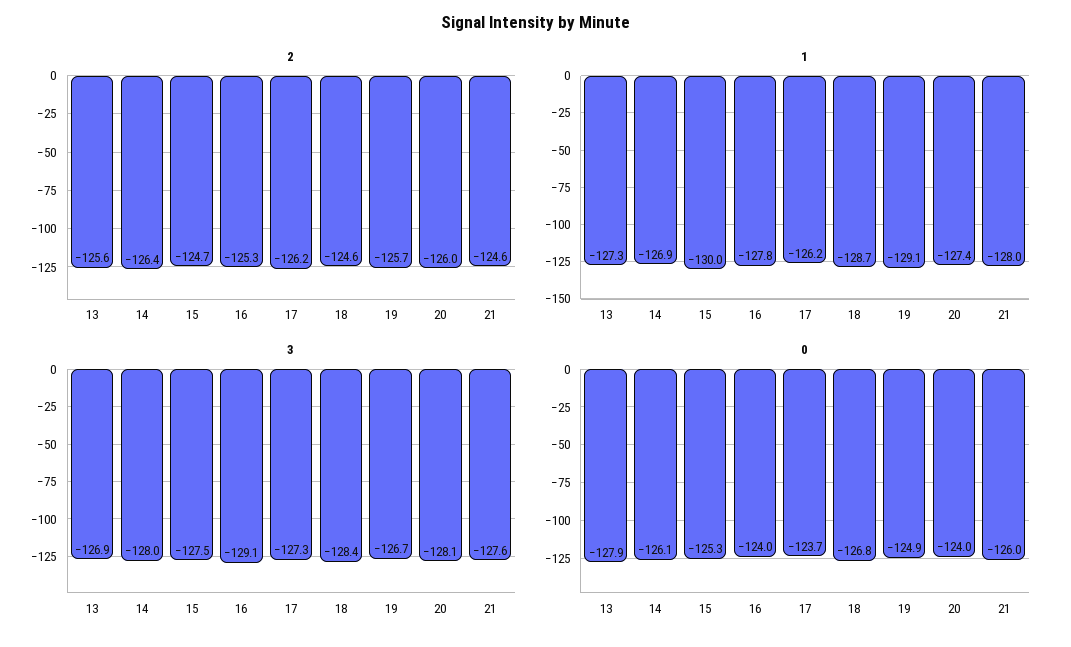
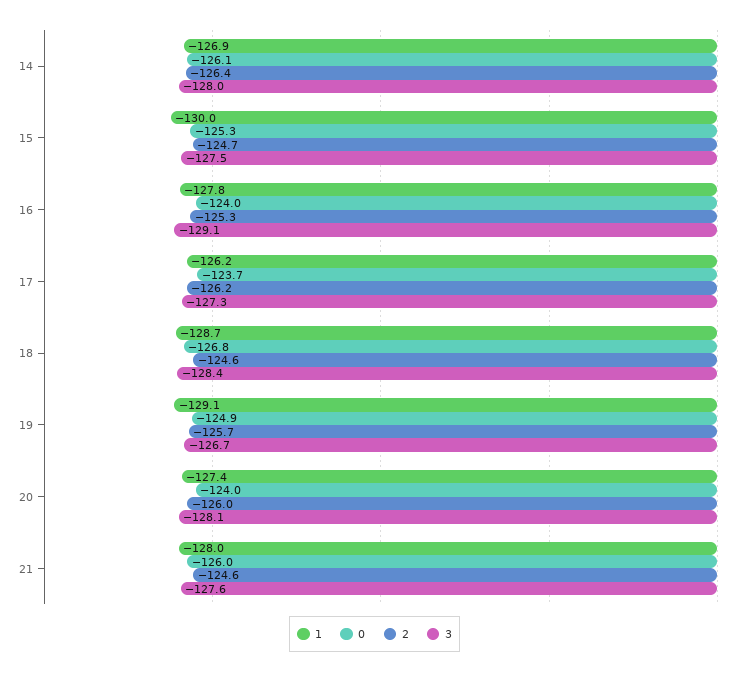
  {
    "2": {
-     "13": -125.6,
      "14": -126.4,
      "15": -124.7,
      "16": -125.3,
      "17": -126.2,
      "18": -124.6,
      "19": -125.7,
      "20": -126,
      "21": -124.6
    },
    "1": {
-     "13": -127.3,
      "14": -126.9,
      "15": -130,
      "16": -127.8,
      "17": -126.2,
      "18": -128.7,
      "19": -129.1,
      "20": -127.4,
      "21": -128
    },
    "3": {
-     "13": -126.9,
      "14": -128,
      "15": -127.5,
      "16": -129.1,
      "17": -127.3,
      "18": -128.4,
      "19": -126.7,
      "20": -128.1,
      "21": -127.6
    },
    "0": {
-     "13": -127.9,
      "14": -126.1,
      "15": -125.3,
      "16": -124,
      "17": -123.7,
      "18": -126.8,
      "19": -124.9,
      "20": -124,
      "21": -126
    }
  }

